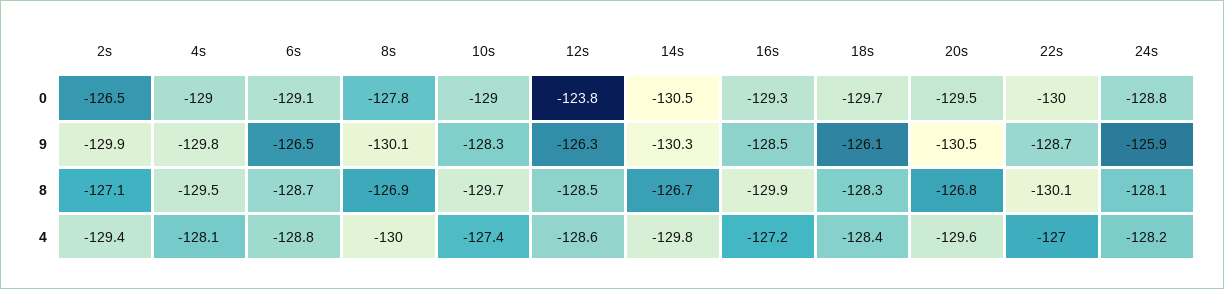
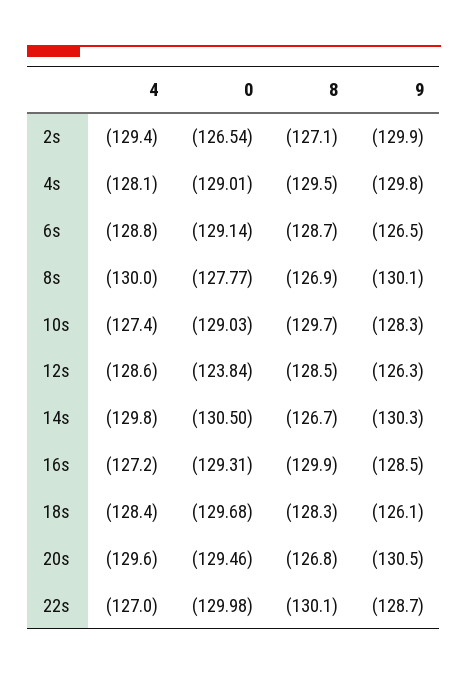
  {
    "2s": {
      "0": -126.54,
      "9": -129.9,
      "8": -127.1,
      "4": -129.4
    },
    "4s": {
      "0": -129.01,
      "9": -129.8,
      "8": -129.5,
      "4": -128.1
    },
    "6s": {
      "0": -129.14,
      "9": -126.5,
      "8": -128.7,
      "4": -128.8
    },
    "8s": {
      "0": -127.77,
      "9": -130.1,
      "8": -126.9,
      "4": -130
    },
    "10s": {
      "0": -129.03,
      "9": -128.3,
      "8": -129.7,
      "4": -127.4
    },
    "12s": {
      "0": -123.84,
      "9": -126.3,
      "8": -128.5,
      "4": -128.6
    },
    "14s": {
      "0": -130.5,
      "9": -130.3,
      "8": -126.7,
      "4": -129.8
    },
    "16s": {
      "0": -129.31,
      "9": -128.5,
      "8": -129.9,
      "4": -127.2
    },
    "18s": {
      "0": -129.68,
      "9": -126.1,
      "8": -128.3,
      "4": -128.4
    },
    "20s": {
      "0": -129.46,
      "9": -130.5,
      "8": -126.8,
      "4": -129.6
    },
    "22s": {
      "0": -129.98,
      "9": -128.7,
      "8": -130.1,
      "4": -127
-   },
+   }
-   "24s": {
-     "0": -128.8,
-     "9": -125.9,
-     "8": -128.1,
-     "4": -128.2
-   }
  }

